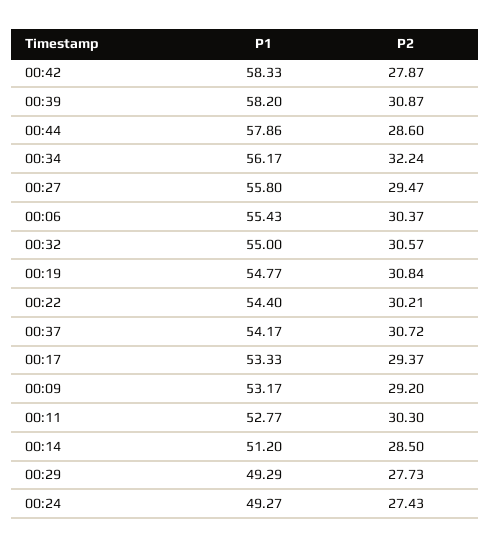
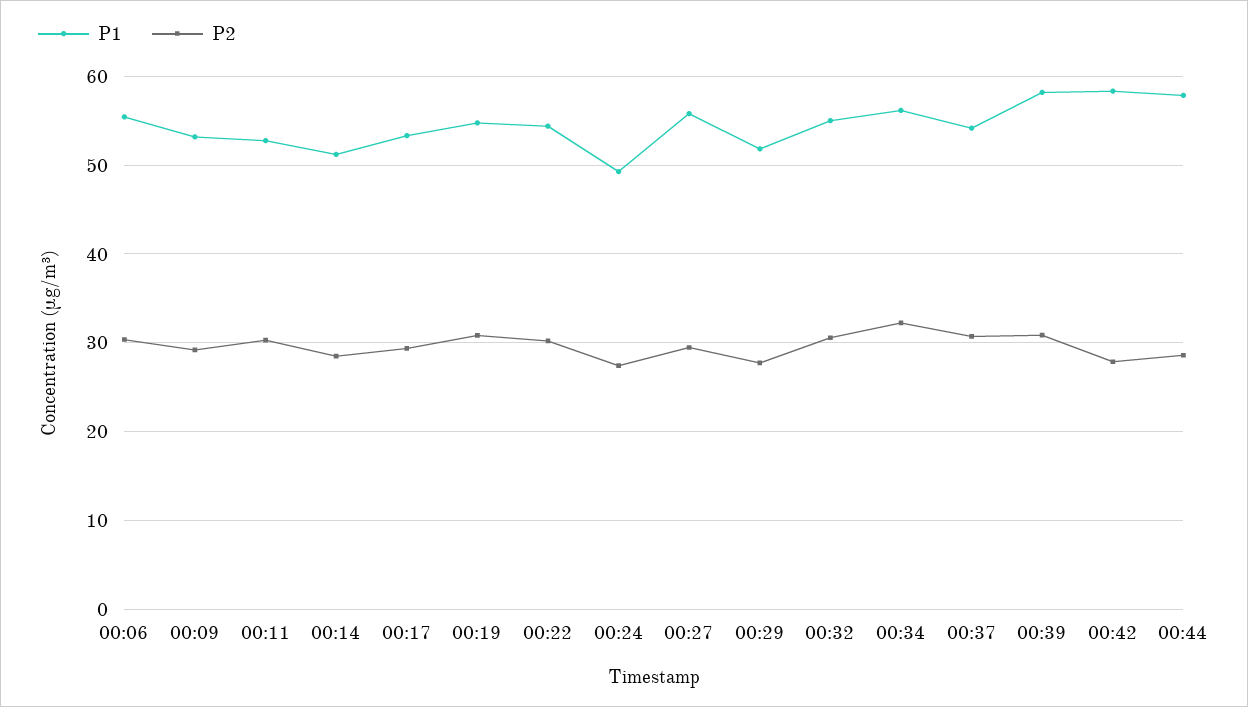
  {
    "P1": {
      "00:42": 58.33,
      "00:39": 58.2,
      "00:44": 57.86,
      "00:34": 56.17,
      "00:27": 55.8,
      "00:06": 55.43,
      "00:32": 55,
      "00:19": 54.77,
      "00:22": 54.4,
      "00:37": 54.17,
      "00:17": 53.33,
      "00:09": 53.17,
      "00:11": 52.77,
      "00:14": 51.2,
-     "00:29": 49.29,
+     "00:29": 52,
      "00:24": 49.27
    },
    "P2": {
      "00:42": 27.87,
      "00:39": 30.87,
      "00:44": 28.6,
      "00:34": 32.24,
      "00:27": 29.47,
      "00:06": 30.37,
      "00:32": 30.57,
      "00:19": 30.84,
      "00:22": 30.21,
      "00:37": 30.72,
      "00:17": 29.37,
      "00:09": 29.2,
      "00:11": 30.3,
      "00:14": 28.5,
      "00:29": 27.73,
      "00:24": 27.43
    }
  }

